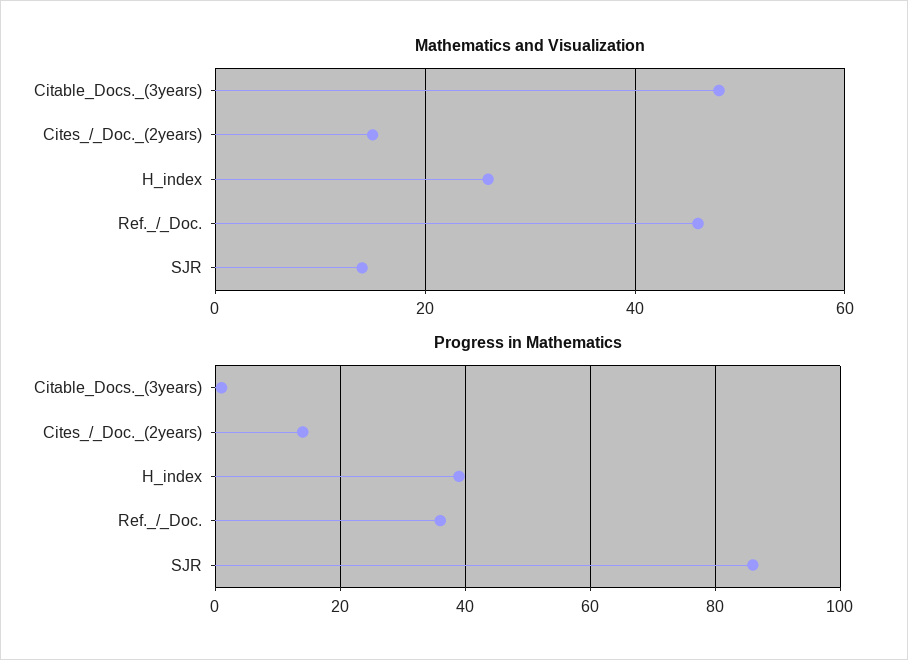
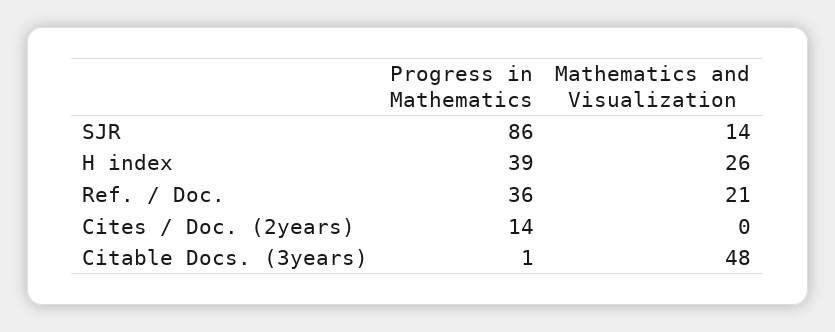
  {
    "Mathematics and Visualization": {
      "Citable_Docs._(3years)": 48,
-     "Cites_/_Doc._(2years)": 15,
+     "Cites_/_Doc._(2years)": 0,
      "H_index": 26,
-     "Ref._/_Doc.": 45,
+     "Ref._/_Doc.": 21,
      "SJR": 14
    },
    "Progress in Mathematics": {
      "Citable_Docs._(3years)": 1,
      "Cites_/_Doc._(2years)": 14,
      "H_index": 39,
      "Ref._/_Doc.": 36,
      "SJR": 86
    }
  }

